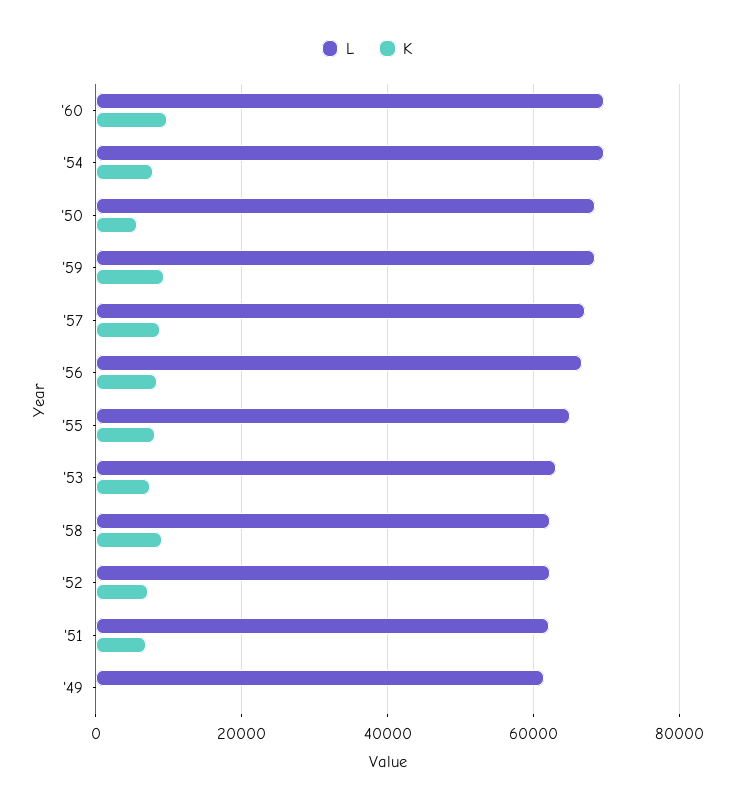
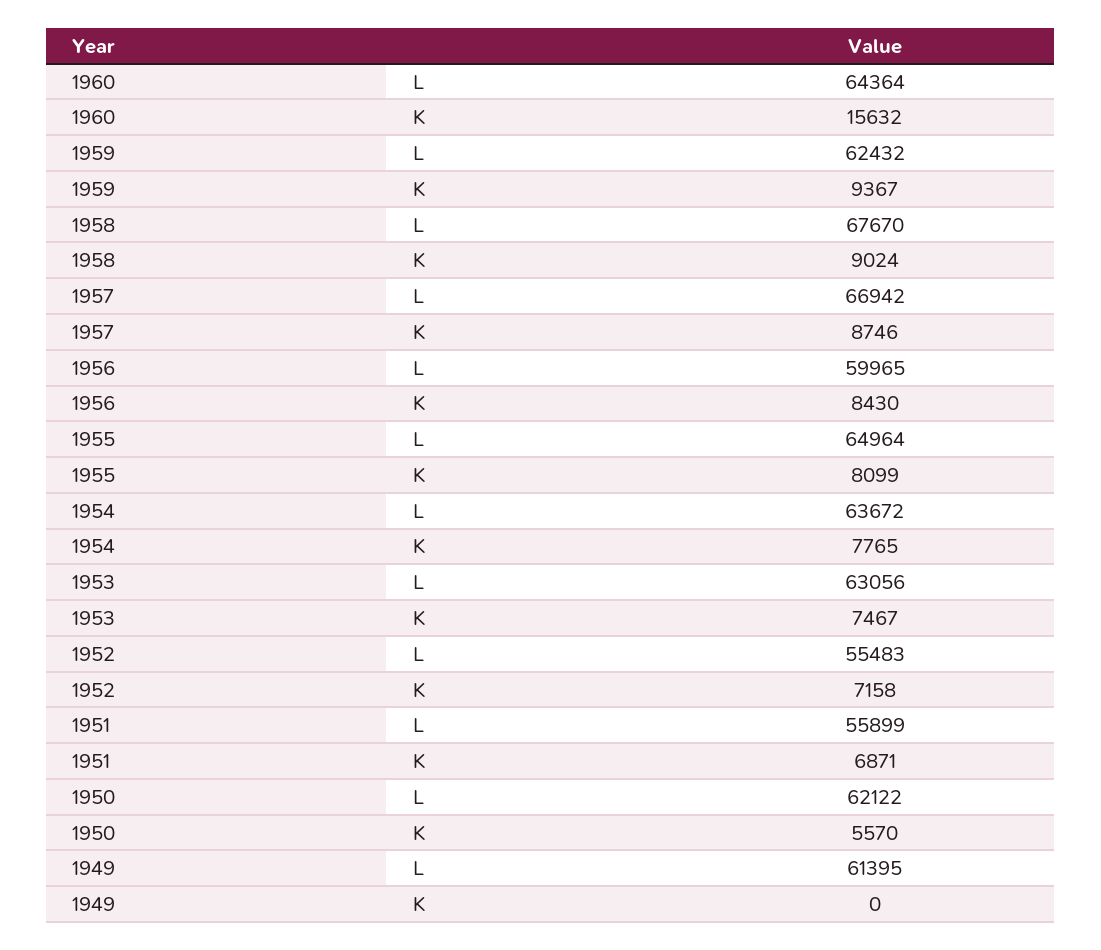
  {
    "L": {
-     "'60": 70000,
+     "'60": 64364,
-     "'54": 70000,
+     "'54": 63672,
-     "'50": 68000,
+     "'50": 62122,
-     "'59": 68000,
+     "'59": 62432,
      "'57": 66942,
-     "'56": 66000,
+     "'56": 59965,
      "'55": 64964,
      "'53": 63056,
-     "'58": 62000,
+     "'58": 67670,
-     "'52": 62000,
+     "'52": 55483,
-     "'51": 62000,
+     "'51": 55899,
      "'49": 61395
    },
    "K": {
-     "'60": 10000,
+     "'60": 15632,
      "'54": 7765,
      "'50": 5570,
      "'59": 9367,
      "'57": 8746,
      "'56": 8430,
      "'55": 8099,
      "'53": 7467,
      "'58": 9024,
      "'52": 7158,
      "'51": 6871,
      "'49": 0
    }
  }

